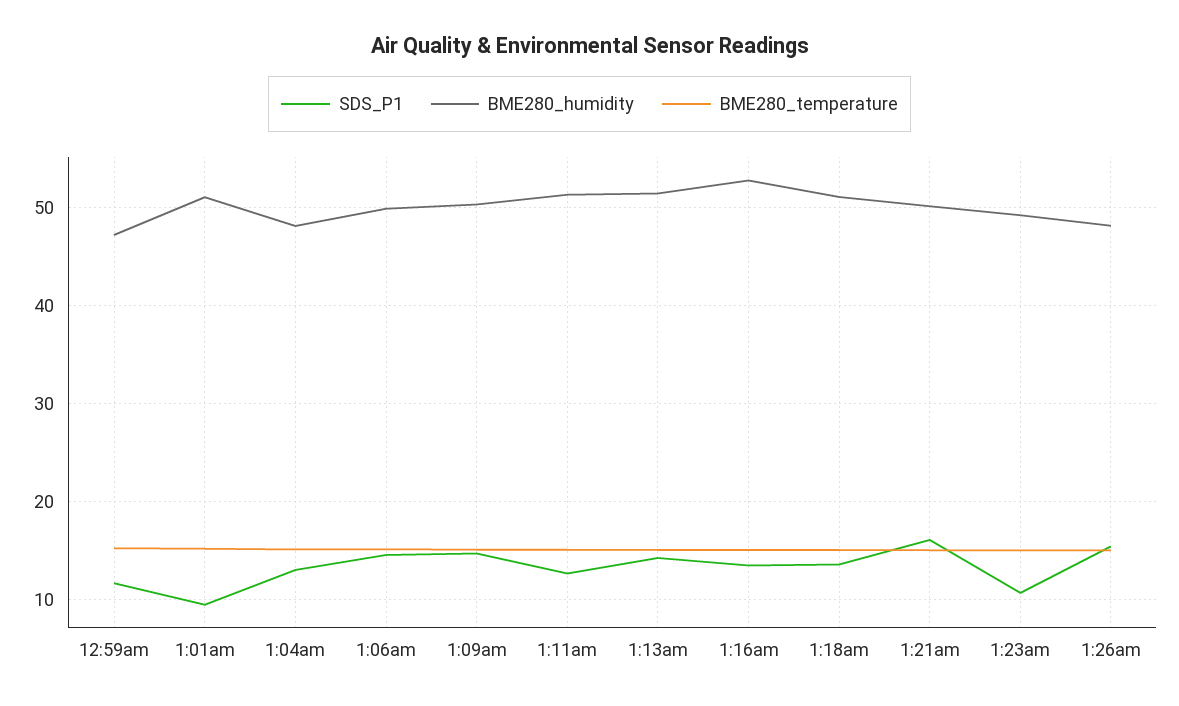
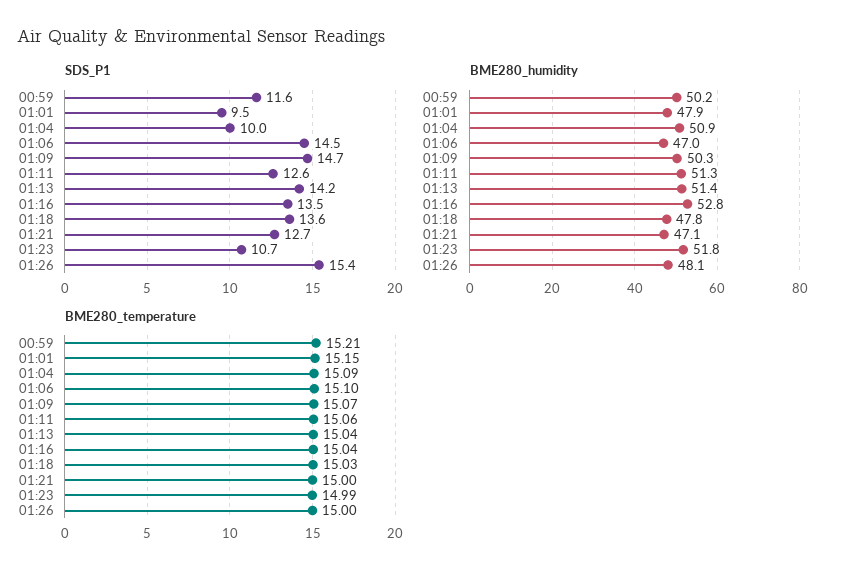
  {
    "SDS_P1": {
      "12:59am": 11.6,
      "1:01am": 9.5,
-     "1:04am": 13,
+     "1:04am": 10,
      "1:06am": 14.5,
      "1:09am": 14.7,
      "1:11am": 12.6,
      "1:13am": 14.2,
      "1:16am": 13.5,
      "1:18am": 13.6,
-     "1:21am": 16,
+     "1:21am": 12.7,
      "1:23am": 10.7,
      "1:26am": 15.4
    },
    "BME280_humidity": {
-     "12:59am": 47,
+     "12:59am": 50.2,
-     "1:01am": 51,
+     "1:01am": 47.9,
-     "1:04am": 48,
+     "1:04am": 50.9,
-     "1:06am": 50,
+     "1:06am": 47,
      "1:09am": 50.3,
      "1:11am": 51.3,
      "1:13am": 51.4,
      "1:16am": 52.8,
-     "1:18am": 51,
+     "1:18am": 47.8,
-     "1:21am": 50,
+     "1:21am": 47.1,
-     "1:23am": 49,
+     "1:23am": 51.8,
      "1:26am": 48.1
    },
    "BME280_temperature": {
      "12:59am": 15.21,
      "1:01am": 15.15,
      "1:04am": 15.09,
      "1:06am": 15.1,
      "1:09am": 15.07,
      "1:11am": 15.06,
      "1:13am": 15.04,
      "1:16am": 15.04,
      "1:18am": 15.03,
      "1:21am": 15,
      "1:23am": 14.99,
      "1:26am": 15
    }
  }

